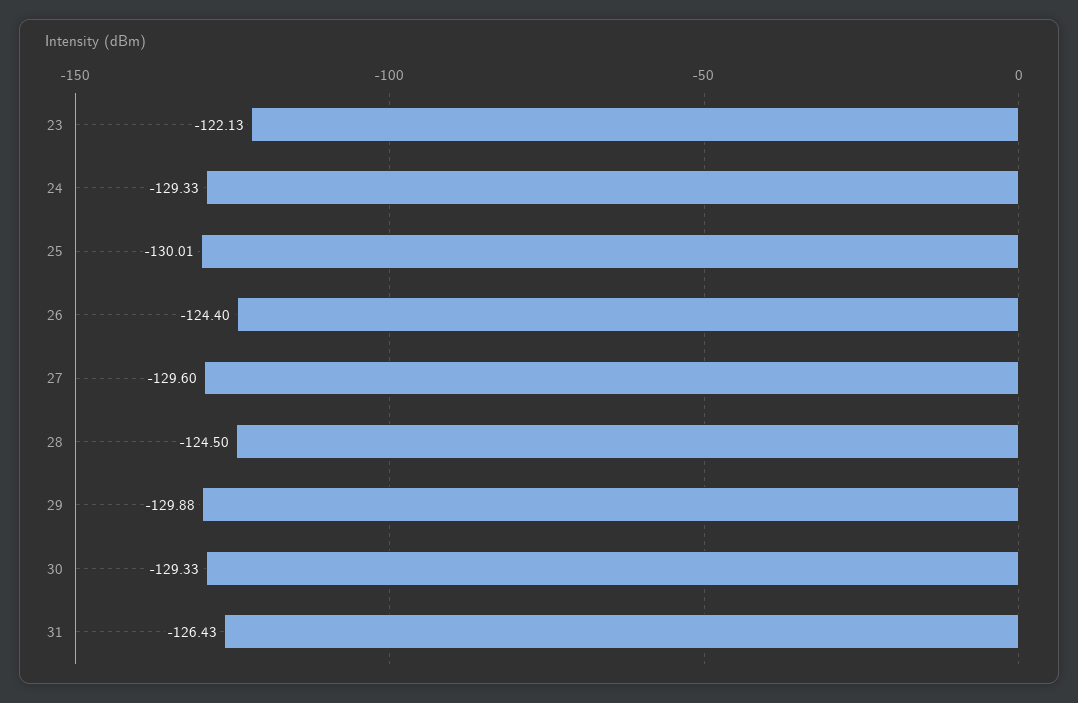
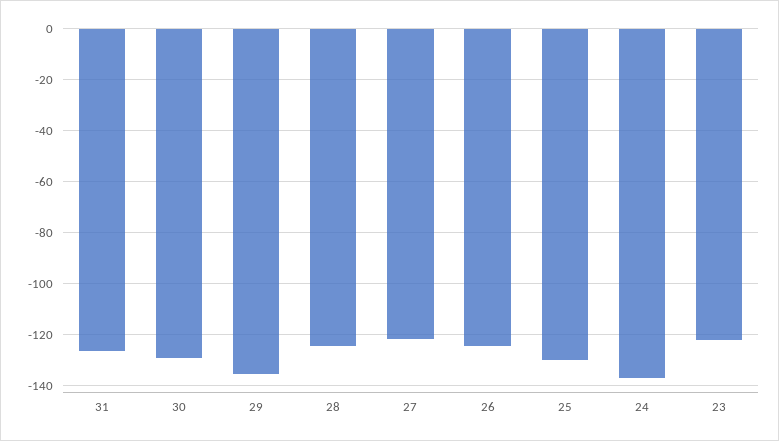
  {
    "23": -122.13,
-   "24": -129.33,
+   "24": -137.5,
    "25": -130.01,
    "26": -124.4,
-   "27": -129.6,
+   "27": -122.5,
    "28": -124.5,
-   "29": -129.88,
+   "29": -135,
    "30": -129.33,
    "31": -126.43
  }

